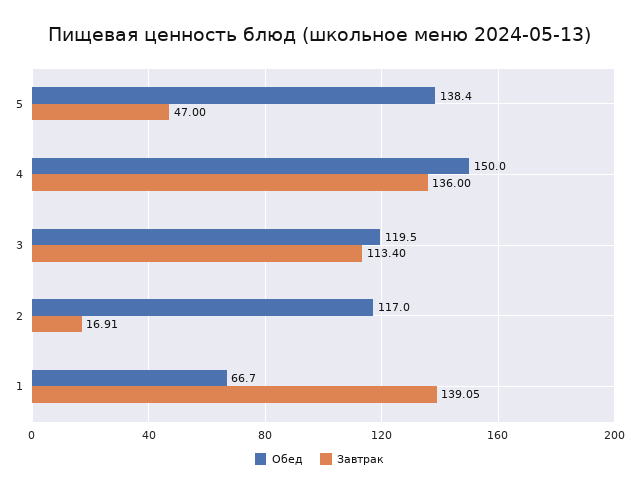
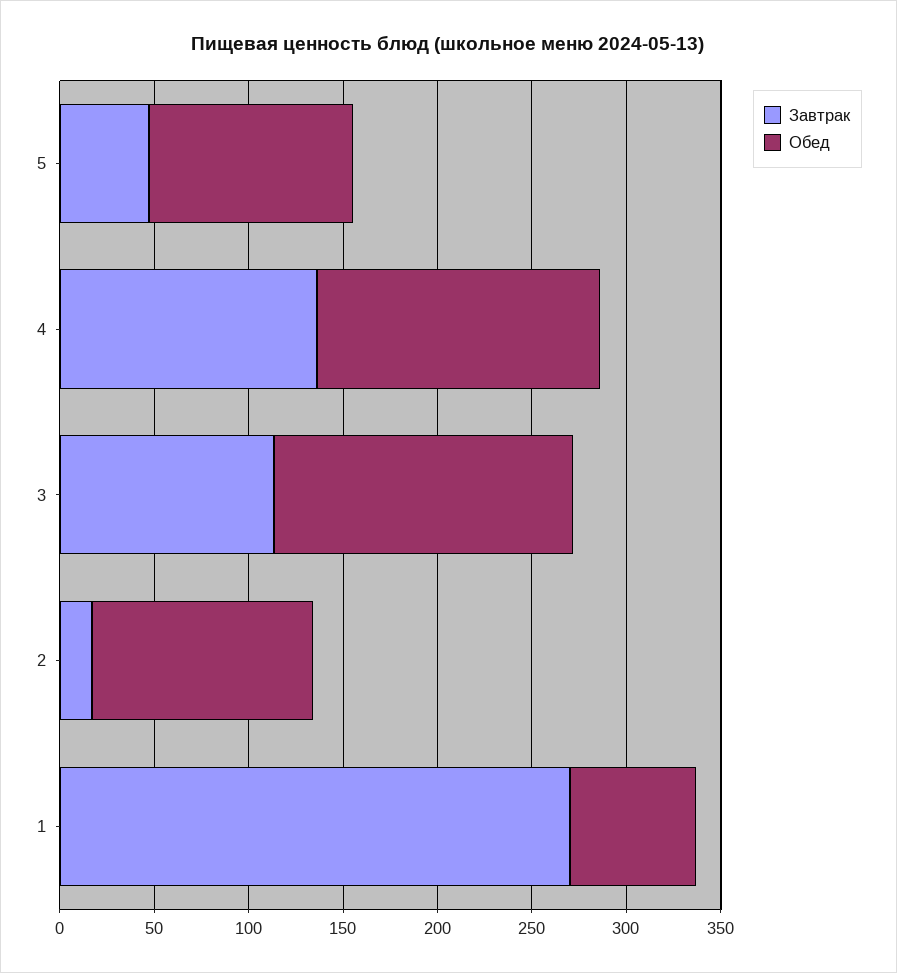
  {
    "Обед": {
-     "5": 138.4,
+     "5": 110,
      "4": 150,
-     "3": 119.5,
+     "3": 160,
      "2": 117,
      "1": 66.7
    },
    "Завтрак": {
      "5": 47,
      "4": 136,
      "3": 113.4,
      "2": 16.91,
-     "1": 139.05
+     "1": 270
    }
  }

